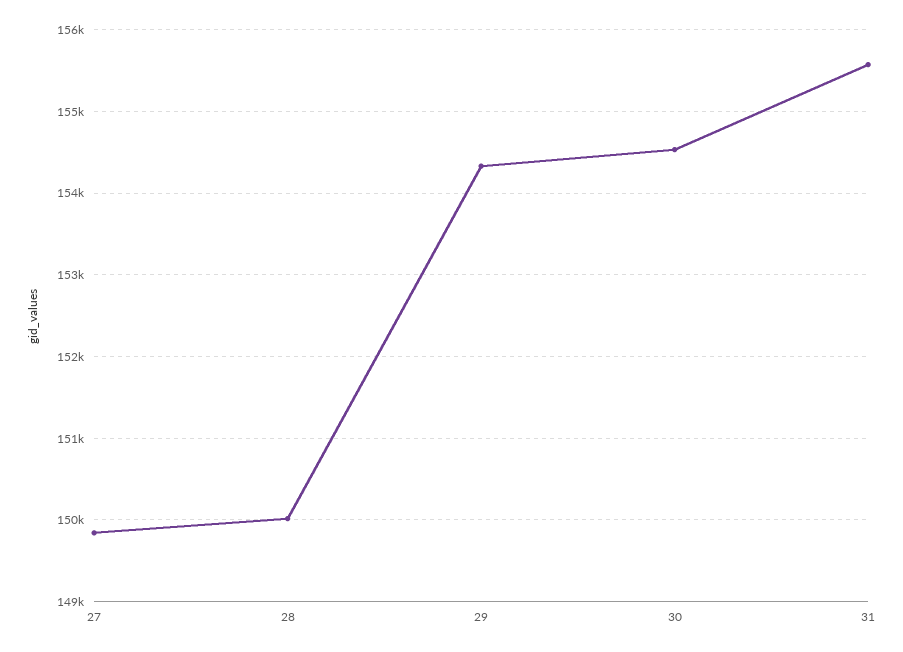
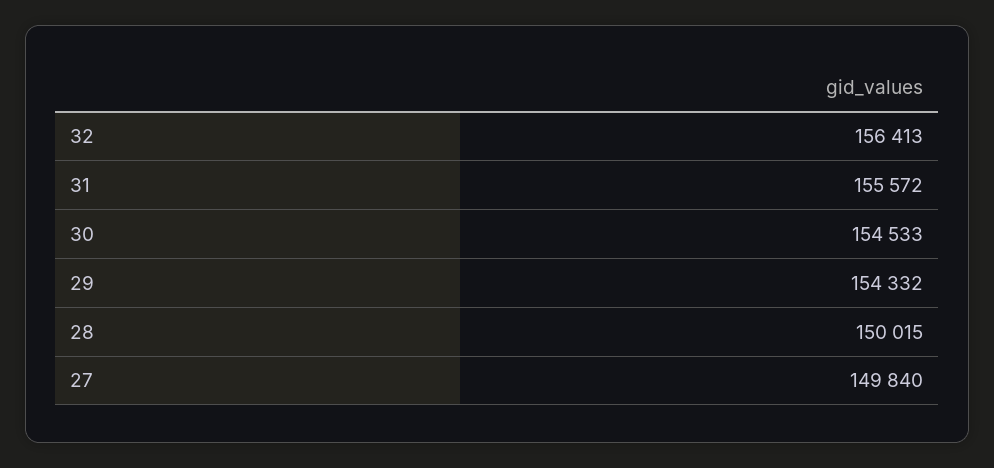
  {
    "27": 149840,
    "28": 150015,
    "29": 154332,
    "30": 154533,
-   "31": 155572
+   "31": 155572,
+   "32": 156413
  }

